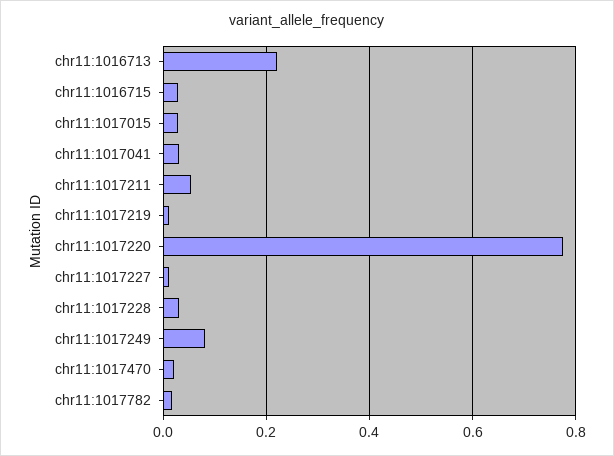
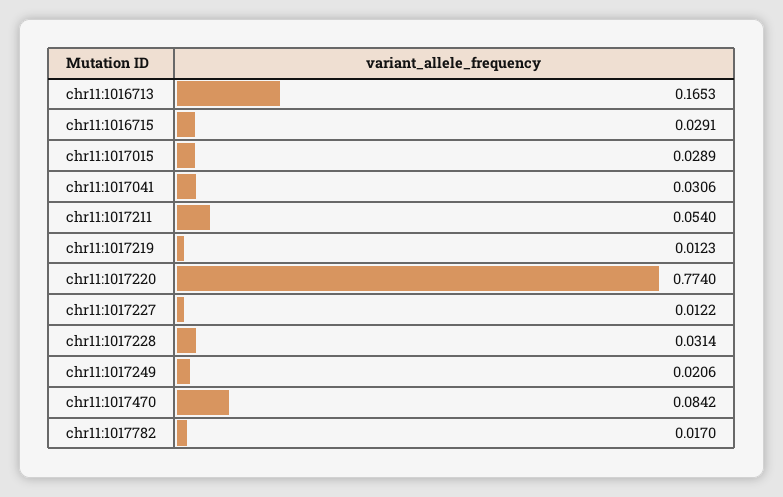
  {
-   "chr11:1016713": 0.22,
+   "chr11:1016713": 0.1653,
    "chr11:1016715": 0.0291,
    "chr11:1017015": 0.0289,
    "chr11:1017041": 0.0306,
    "chr11:1017211": 0.054,
    "chr11:1017219": 0.0123,
    "chr11:1017220": 0.774,
    "chr11:1017227": 0.0122,
    "chr11:1017228": 0.0314,
-   "chr11:1017249": 0.08,
+   "chr11:1017249": 0.0206,
-   "chr11:1017470": 0.02,
+   "chr11:1017470": 0.0842,
    "chr11:1017782": 0.017
  }

